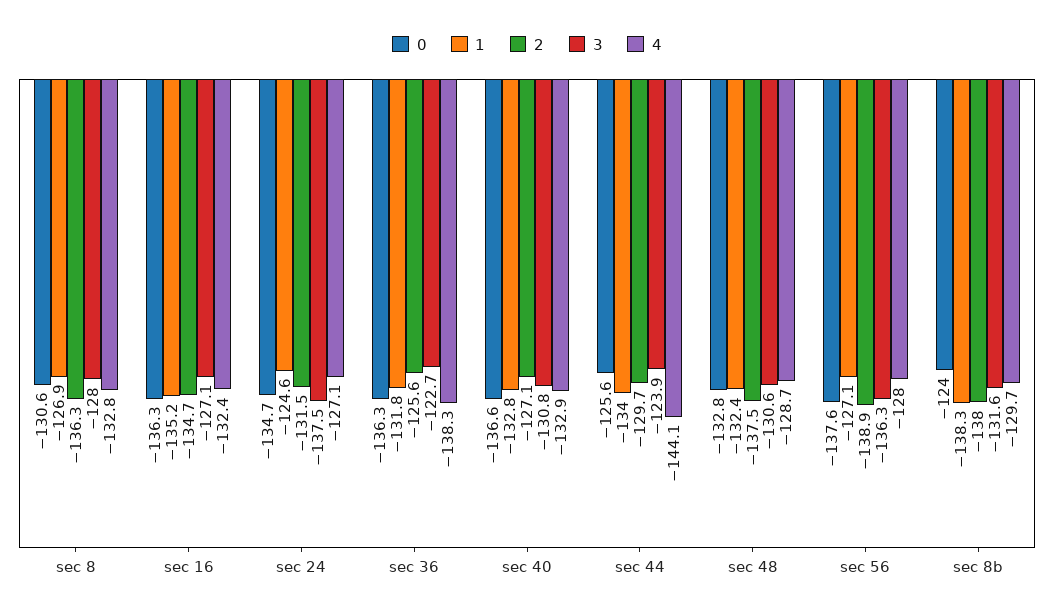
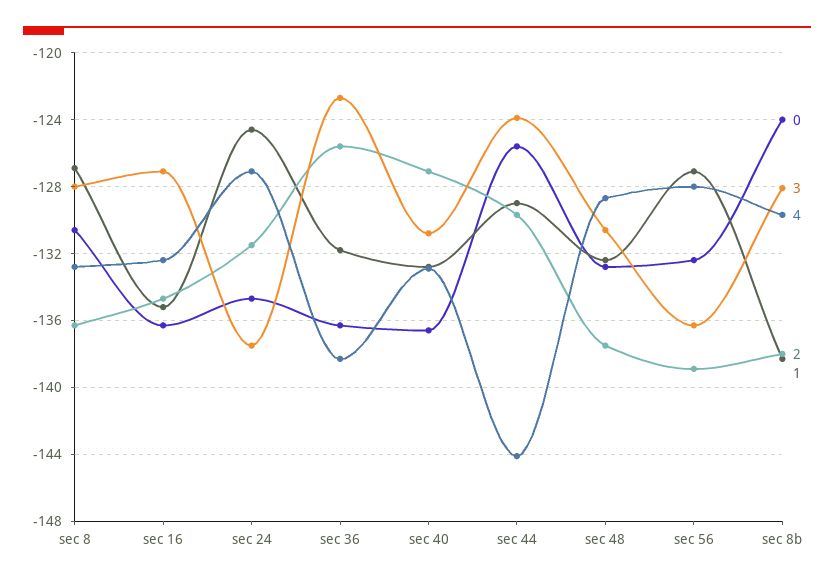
  {
    "0": {
      "sec 8": -130.6,
      "sec 16": -136.3,
      "sec 24": -134.7,
      "sec 36": -136.3,
      "sec 40": -136.6,
      "sec 44": -125.6,
      "sec 48": -132.8,
-     "sec 56": -137.6,
+     "sec 56": -132.5,
      "sec 8b": -124
    },
    "1": {
      "sec 8": -126.9,
      "sec 16": -135.2,
      "sec 24": -124.6,
      "sec 36": -131.8,
      "sec 40": -132.8,
-     "sec 44": -134,
+     "sec 44": -129,
      "sec 48": -132.4,
      "sec 56": -127.1,
      "sec 8b": -138.3
    },
    "2": {
      "sec 8": -136.3,
      "sec 16": -134.7,
      "sec 24": -131.5,
      "sec 36": -125.6,
      "sec 40": -127.1,
      "sec 44": -129.7,
      "sec 48": -137.5,
      "sec 56": -138.9,
      "sec 8b": -138
    },
    "3": {
      "sec 8": -128,
      "sec 16": -127.1,
      "sec 24": -137.5,
      "sec 36": -122.7,
      "sec 40": -130.8,
      "sec 44": -123.9,
      "sec 48": -130.6,
      "sec 56": -136.3,
-     "sec 8b": -131.6
+     "sec 8b": -128
    },
    "4": {
      "sec 8": -132.8,
      "sec 16": -132.4,
      "sec 24": -127.1,
      "sec 36": -138.3,
      "sec 40": -132.9,
      "sec 44": -144.1,
      "sec 48": -128.7,
      "sec 56": -128,
      "sec 8b": -129.7
    }
  }

